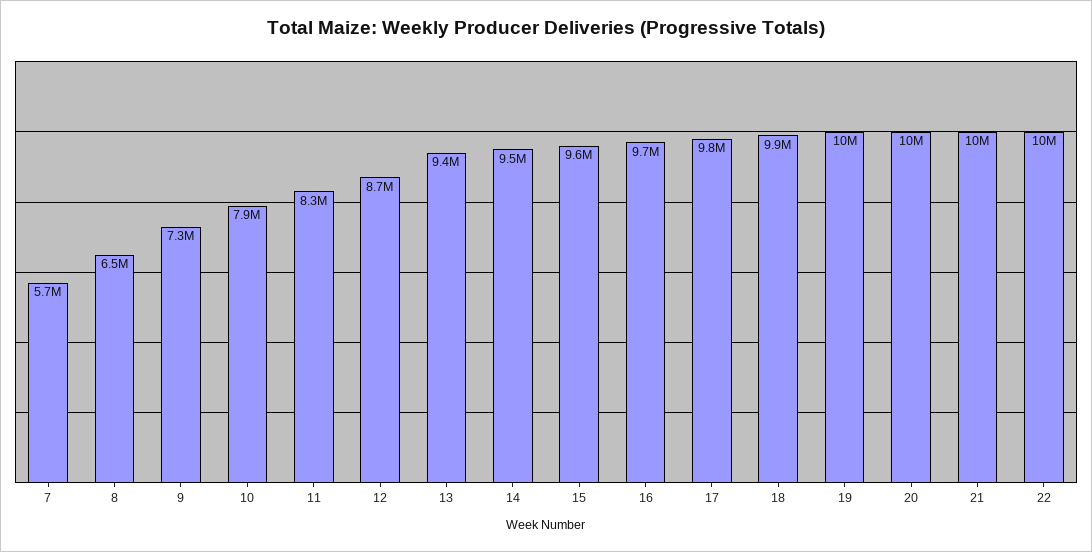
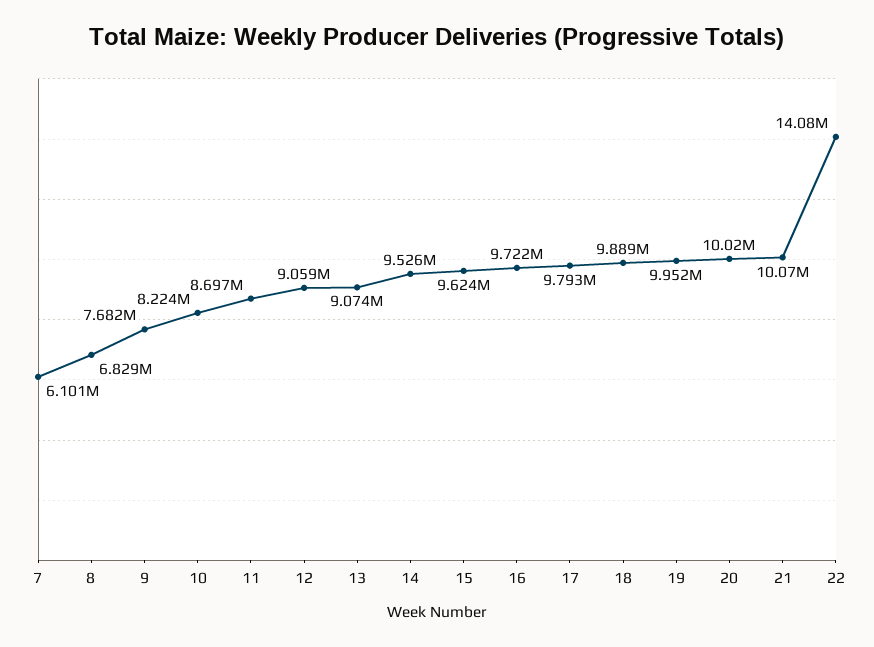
  {
-   "7": 5700000,
+   "7": 6101000,
-   "8": 6500000,
+   "8": 6829000,
-   "9": 7300000,
+   "9": 7682000,
-   "10": 7900000,
+   "10": 8224000,
-   "11": 8300000,
+   "11": 8697000,
-   "12": 8700000,
+   "12": 9059000,
-   "13": 9400000,
+   "13": 9074000,
    "14": 9526000,
    "15": 9624000,
    "16": 9722000,
    "17": 9793000,
    "18": 9889000,
    "19": 9952000,
    "20": 10020000,
    "21": 10070000,
-   "22": 10000000
+   "22": 14080000
  }

